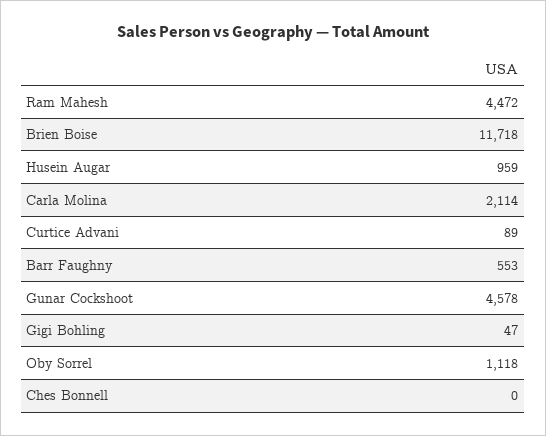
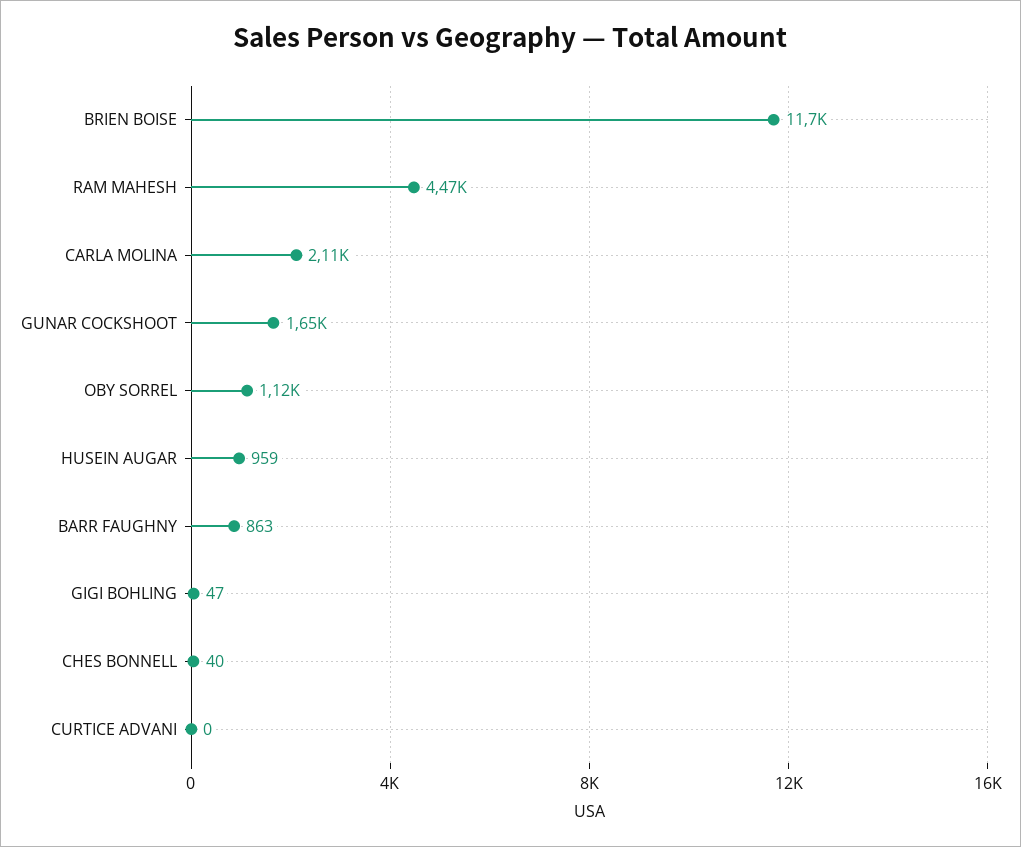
  {
    "Ram Mahesh": 4472,
    "Brien Boise": 11718,
    "Husein Augar": 959,
    "Carla Molina": 2114,
-   "Curtice Advani": 89,
+   "Curtice Advani": 0,
-   "Barr Faughny": 553,
+   "Barr Faughny": 863,
-   "Gunar Cockshoot": 4578,
+   "Gunar Cockshoot": 1650,
    "Gigi Bohling": 47,
    "Oby Sorrel": 1118,
-   "Ches Bonnell": 0
+   "Ches Bonnell": 40
  }

